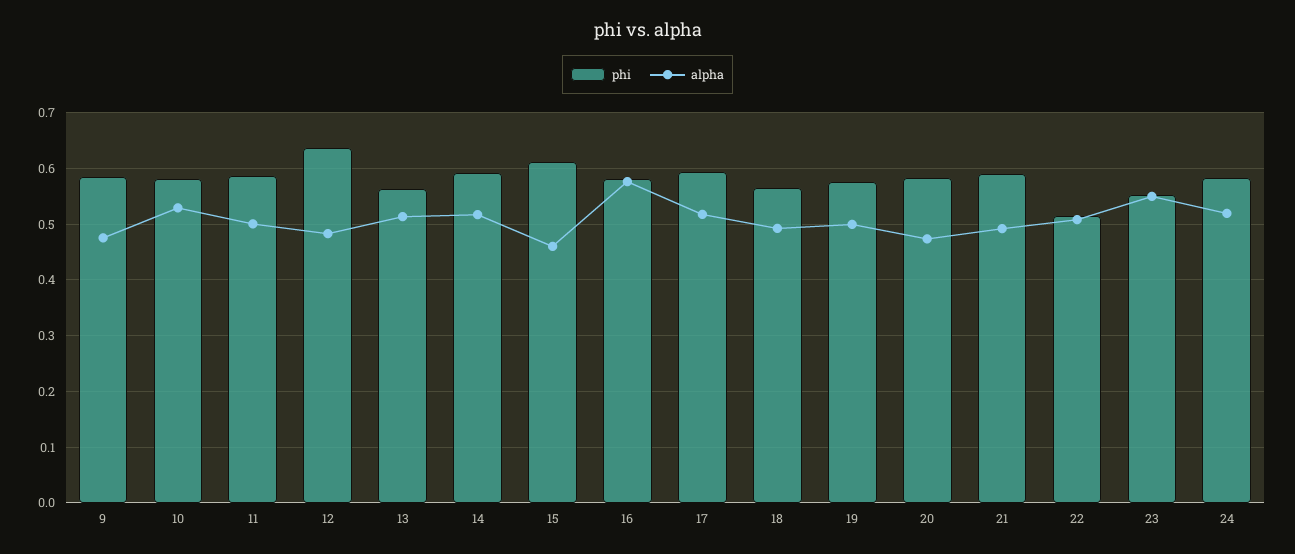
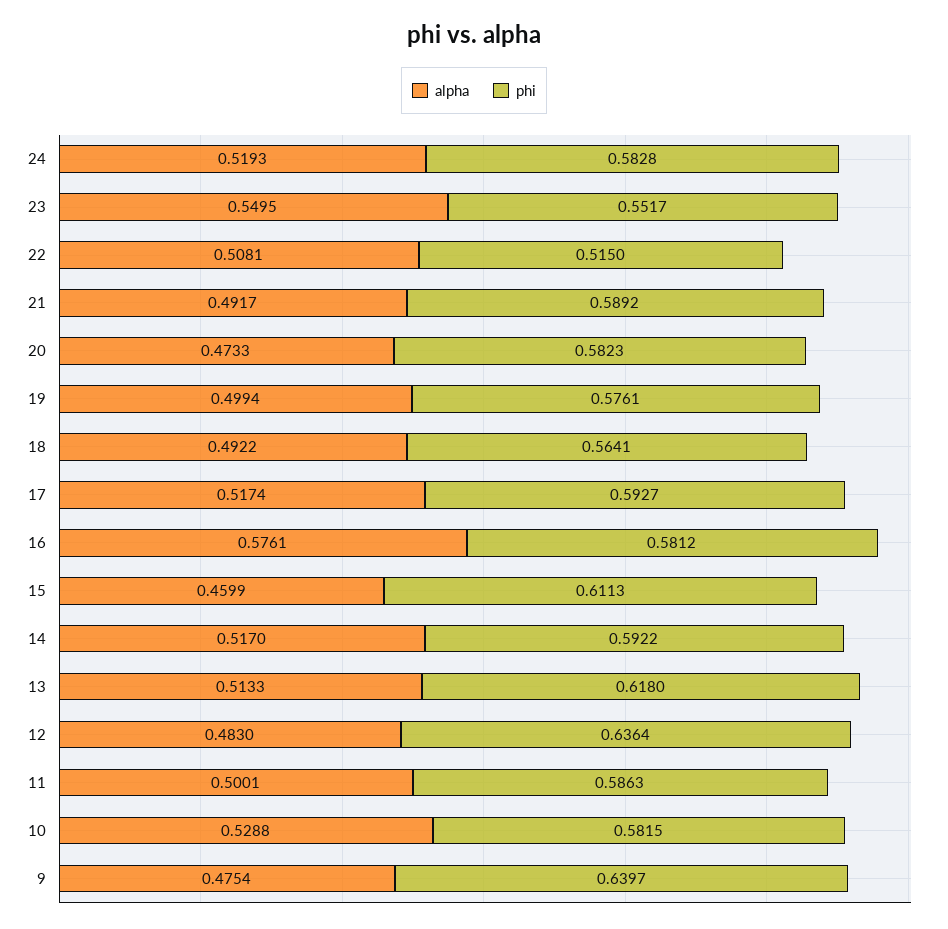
  {
    "phi": {
-     "9": 0.58,
+     "9": 0.6397,
      "10": 0.5815,
      "11": 0.5863,
      "12": 0.6364,
-     "13": 0.56,
+     "13": 0.618,
      "14": 0.5922,
      "15": 0.6113,
      "16": 0.5812,
      "17": 0.5927,
      "18": 0.5641,
      "19": 0.5761,
      "20": 0.5823,
      "21": 0.5892,
      "22": 0.515,
      "23": 0.5517,
      "24": 0.5828
    },
    "alpha": {
      "9": 0.4754,
      "10": 0.5288,
      "11": 0.5001,
      "12": 0.483,
      "13": 0.5133,
      "14": 0.517,
      "15": 0.4599,
      "16": 0.5761,
      "17": 0.5174,
      "18": 0.4922,
      "19": 0.4994,
      "20": 0.4733,
      "21": 0.4917,
      "22": 0.5081,
      "23": 0.5495,
      "24": 0.5193
    }
  }

